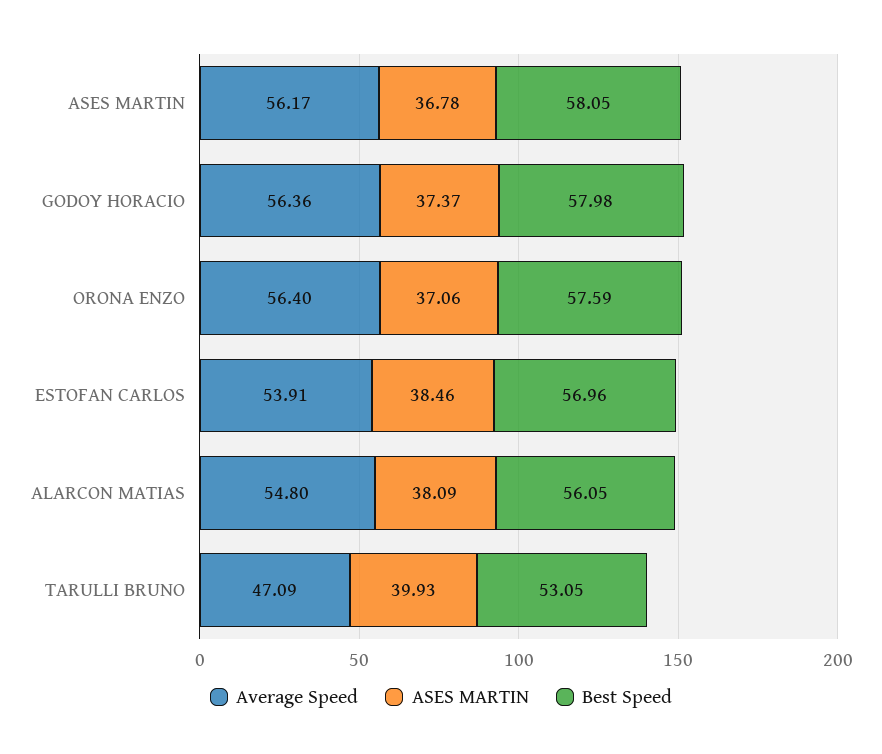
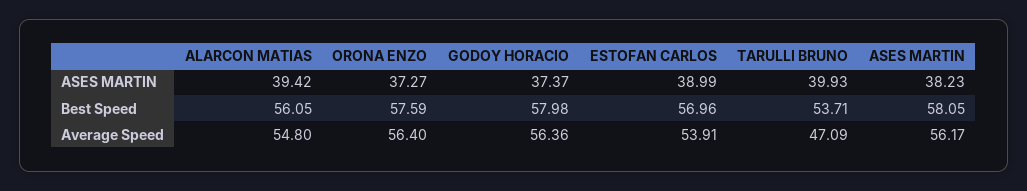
  {
    "Average Speed": {
      "ASES MARTIN": 56.17,
      "GODOY HORACIO": 56.36,
      "ORONA ENZO": 56.4,
      "ESTOFAN CARLOS": 53.91,
      "ALARCON MATIAS": 54.8,
      "TARULLI BRUNO": 47.09
    },
    "ASES MARTIN": {
-     "ASES MARTIN": 36.78,
+     "ASES MARTIN": 38.23,
      "GODOY HORACIO": 37.37,
-     "ORONA ENZO": 37.06,
+     "ORONA ENZO": 37.27,
-     "ESTOFAN CARLOS": 38.46,
+     "ESTOFAN CARLOS": 38.99,
-     "ALARCON MATIAS": 38.09,
+     "ALARCON MATIAS": 39.42,
      "TARULLI BRUNO": 39.93
    },
    "Best Speed": {
      "ASES MARTIN": 58.05,
      "GODOY HORACIO": 57.98,
      "ORONA ENZO": 57.59,
      "ESTOFAN CARLOS": 56.96,
      "ALARCON MATIAS": 56.05,
-     "TARULLI BRUNO": 53.05
+     "TARULLI BRUNO": 53.71
    }
  }

